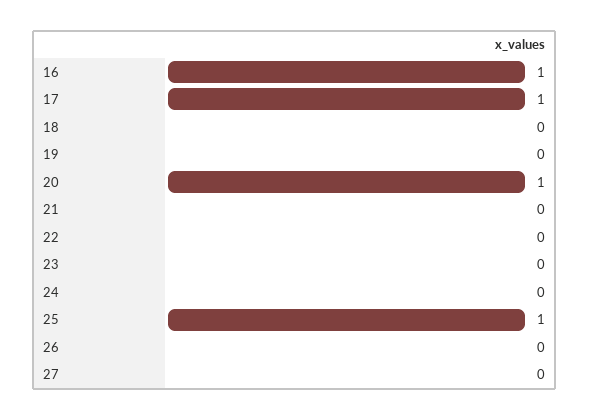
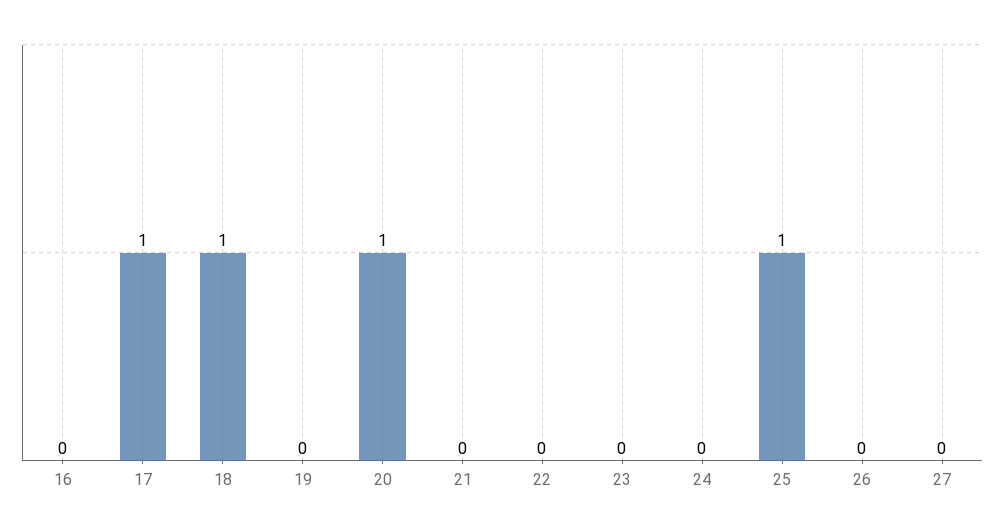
  {
-   "16": 1,
+   "16": 0,
    "17": 1,
-   "18": 0,
+   "18": 1,
    "19": 0,
    "20": 1,
    "21": 0,
    "22": 0,
    "23": 0,
    "24": 0,
    "25": 1,
    "26": 0,
    "27": 0
  }

